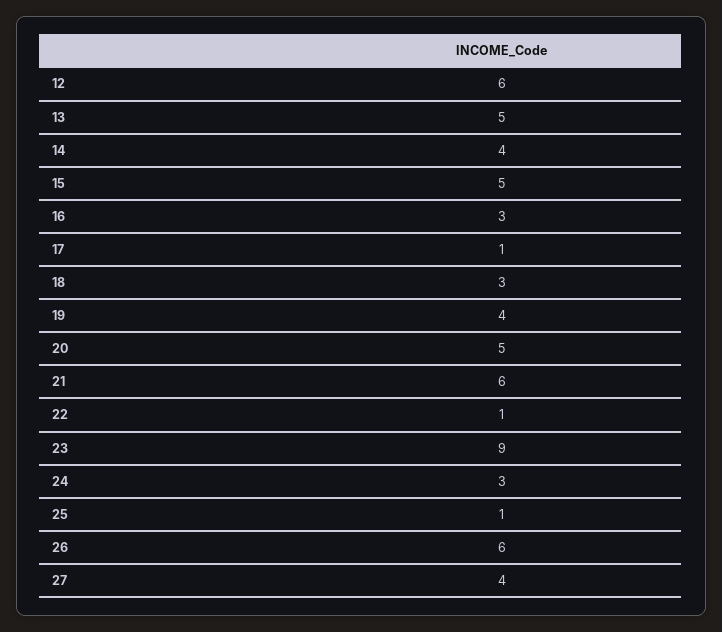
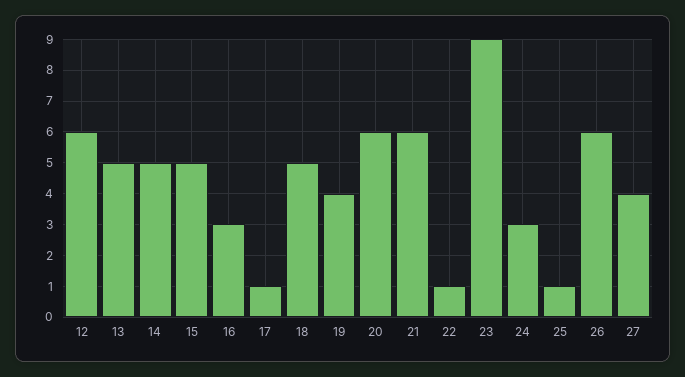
  {
    "12": 6,
    "13": 5,
-   "14": 4,
+   "14": 5,
    "15": 5,
    "16": 3,
    "17": 1,
-   "18": 3,
+   "18": 5,
    "19": 4,
-   "20": 5,
+   "20": 6,
    "21": 6,
    "22": 1,
    "23": 9,
    "24": 3,
    "25": 1,
    "26": 6,
    "27": 4
  }

